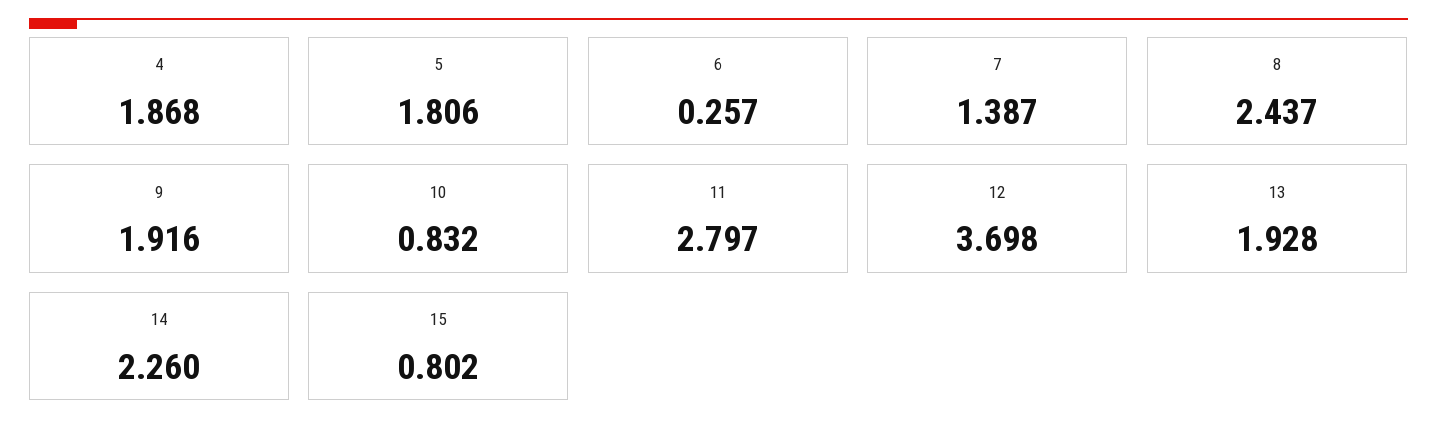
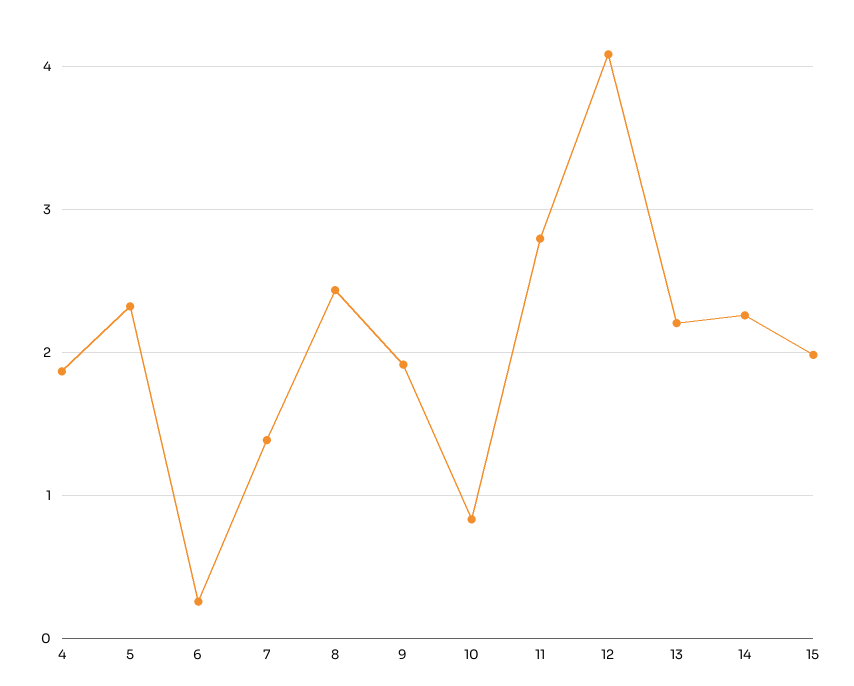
  {
    "4": 1.868,
-   "5": 1.806,
+   "5": 2.3,
    "6": 0.257,
    "7": 1.387,
    "8": 2.437,
    "9": 1.916,
    "10": 0.832,
    "11": 2.797,
-   "12": 3.698,
+   "12": 4.1,
-   "13": 1.928,
+   "13": 2.2,
    "14": 2.26,
-   "15": 0.802
+   "15": 2
  }

